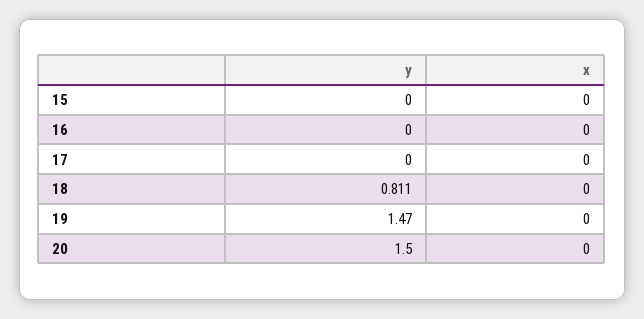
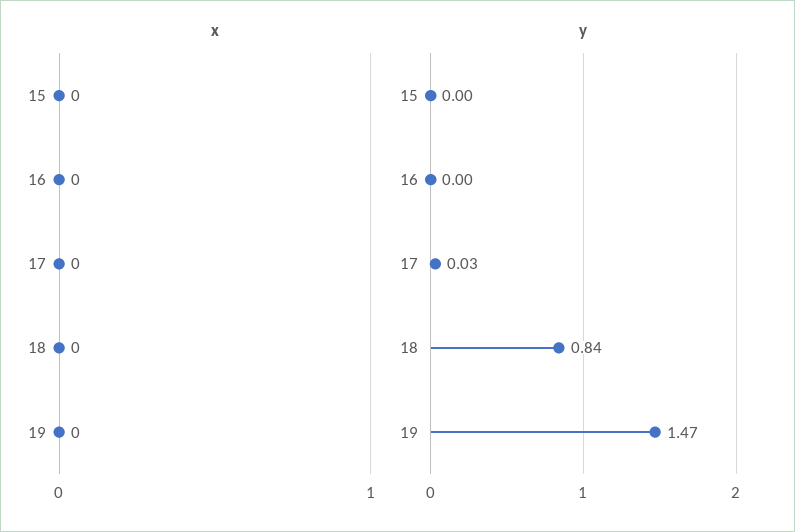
  {
    "y": {
      "15": 0,
      "16": 0,
-     "17": 0,
+     "17": 0.03,
-     "18": 0.811,
+     "18": 0.84,
-     "19": 1.47,
+     "19": 1.47
-     "20": 1.5
    },
    "x": {
      "15": 0,
      "16": 0,
      "17": 0,
      "18": 0,
-     "19": 0,
+     "19": 0
-     "20": 0
    }
  }

